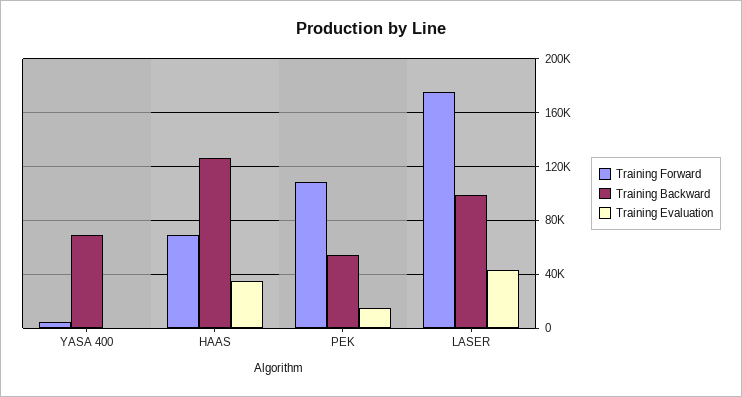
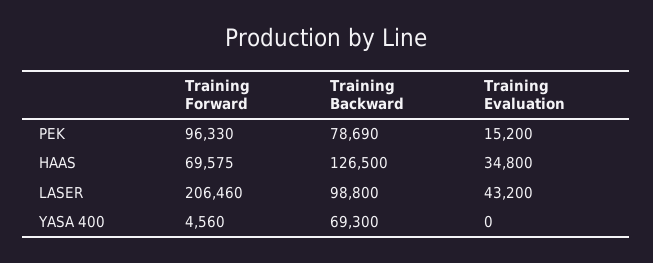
  {
    "Training Forward": {
      "YASA 400": 4560,
      "HAAS": 69575,
-     "PEK": 110000,
+     "PEK": 96330,
-     "LASER": 175000
+     "LASER": 206460
    },
    "Training Backward": {
      "YASA 400": 69300,
      "HAAS": 126500,
-     "PEK": 55000,
+     "PEK": 78690,
      "LASER": 98800
    },
    "Training Evaluation": {
      "YASA 400": 0,
      "HAAS": 34800,
      "PEK": 15200,
      "LASER": 43200
    }
  }

